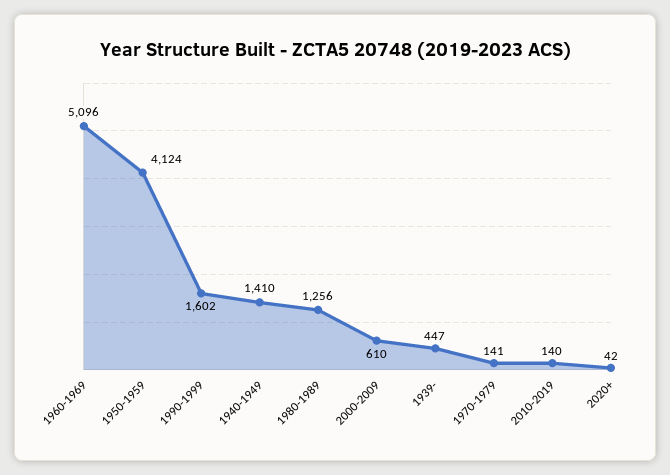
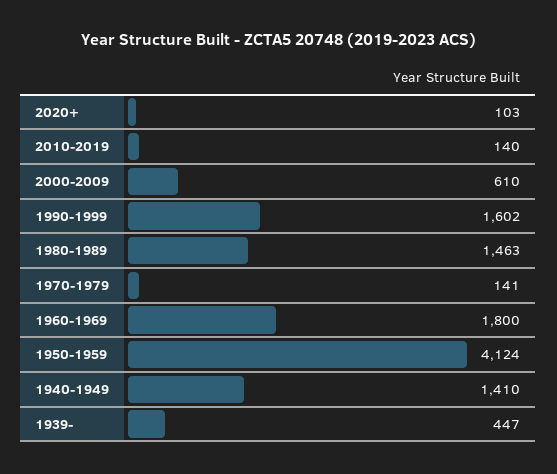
  {
-   "1960-1969": 5096,
+   "1960-1969": 1800,
    "1950-1959": 4124,
    "1990-1999": 1602,
    "1940-1949": 1410,
-   "1980-1989": 1256,
+   "1980-1989": 1463,
    "2000-2009": 610,
    "1939-": 447,
    "1970-1979": 141,
    "2010-2019": 140,
-   "2020+": 42
+   "2020+": 103
  }

